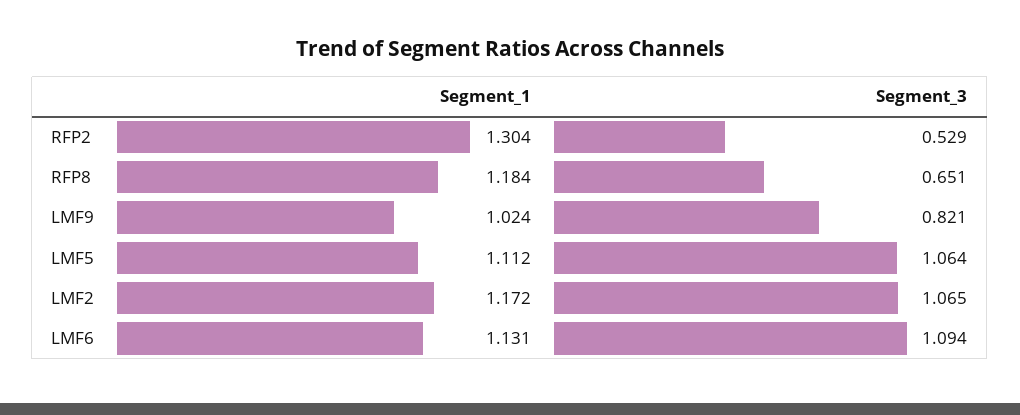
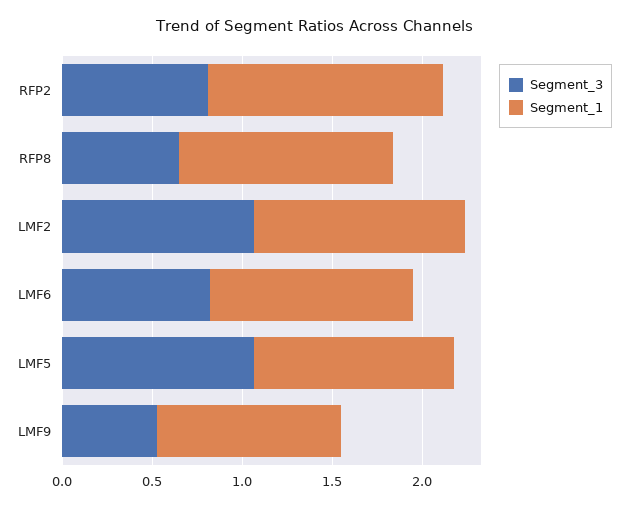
  {
    "Segment_1": {
      "RFP2": 1.304,
      "RFP8": 1.184,
      "LMF9": 1.024,
      "LMF5": 1.112,
      "LMF2": 1.172,
      "LMF6": 1.131
    },
    "Segment_3": {
-     "RFP2": 0.529,
+     "RFP2": 0.8,
      "RFP8": 0.651,
-     "LMF9": 0.821,
+     "LMF9": 0.5,
      "LMF5": 1.064,
      "LMF2": 1.065,
-     "LMF6": 1.094
+     "LMF6": 0.8
    }
  }

